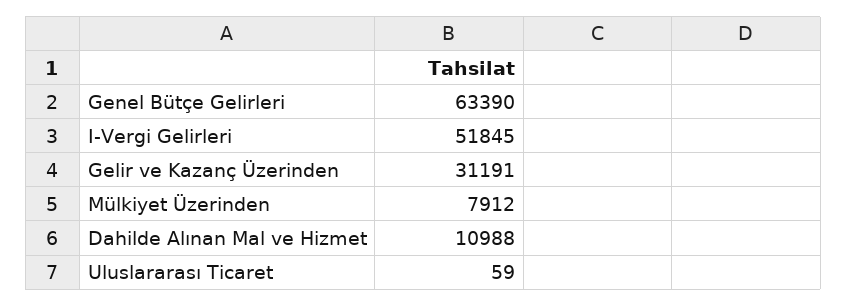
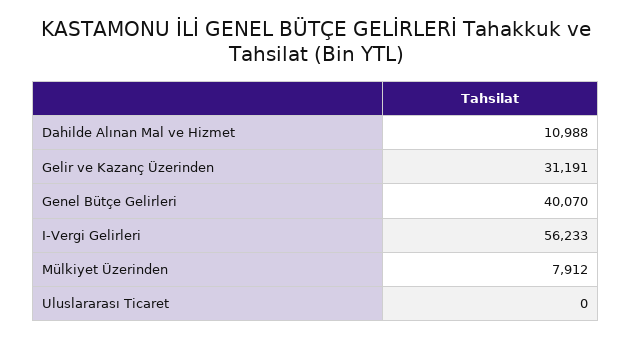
  {
-   "Genel Bütçe Gelirleri": 63390,
+   "Genel Bütçe Gelirleri": 40070,
-   "I-Vergi Gelirleri": 51845,
+   "I-Vergi Gelirleri": 56233,
    "Gelir ve Kazanç Üzerinden": 31191,
    "Mülkiyet Üzerinden": 7912,
    "Dahilde Alınan Mal ve Hizmet": 10988,
-   "Uluslararası Ticaret": 59
+   "Uluslararası Ticaret": 0
  }

